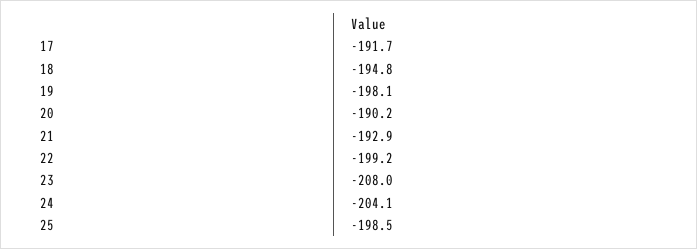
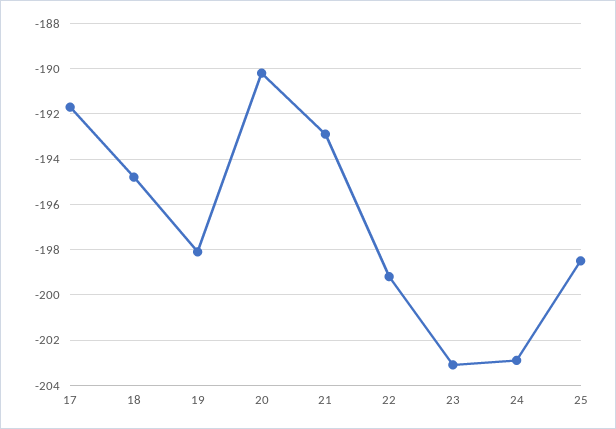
  {
    "17": -191.7,
    "18": -194.8,
    "19": -198.1,
    "20": -190.2,
    "21": -192.9,
    "22": -199.2,
-   "23": -208,
+   "23": -203,
-   "24": -204.1,
+   "24": -203,
    "25": -198.5
  }

